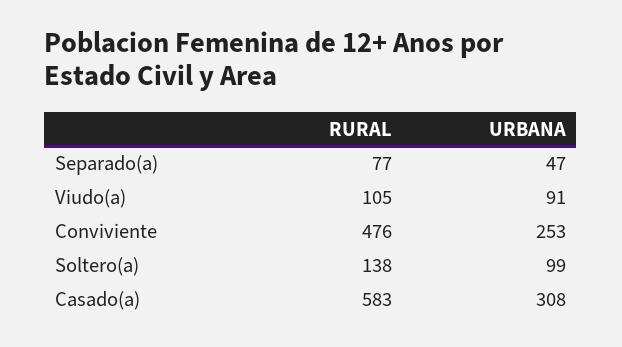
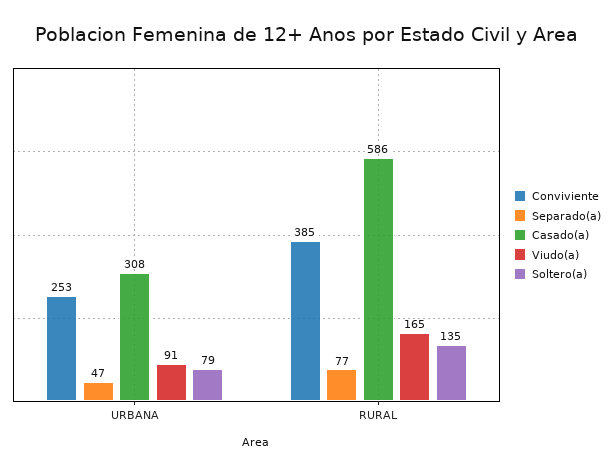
  {
    "Separado(a)": {
      "RURAL": 77,
      "URBANA": 47
    },
    "Viudo(a)": {
-     "RURAL": 105,
+     "RURAL": 165,
      "URBANA": 91
    },
    "Conviviente": {
-     "RURAL": 476,
+     "RURAL": 385,
      "URBANA": 253
    },
    "Soltero(a)": {
-     "RURAL": 138,
+     "RURAL": 135,
-     "URBANA": 99
+     "URBANA": 79
    },
    "Casado(a)": {
-     "RURAL": 583,
+     "RURAL": 586,
      "URBANA": 308
    }
  }

